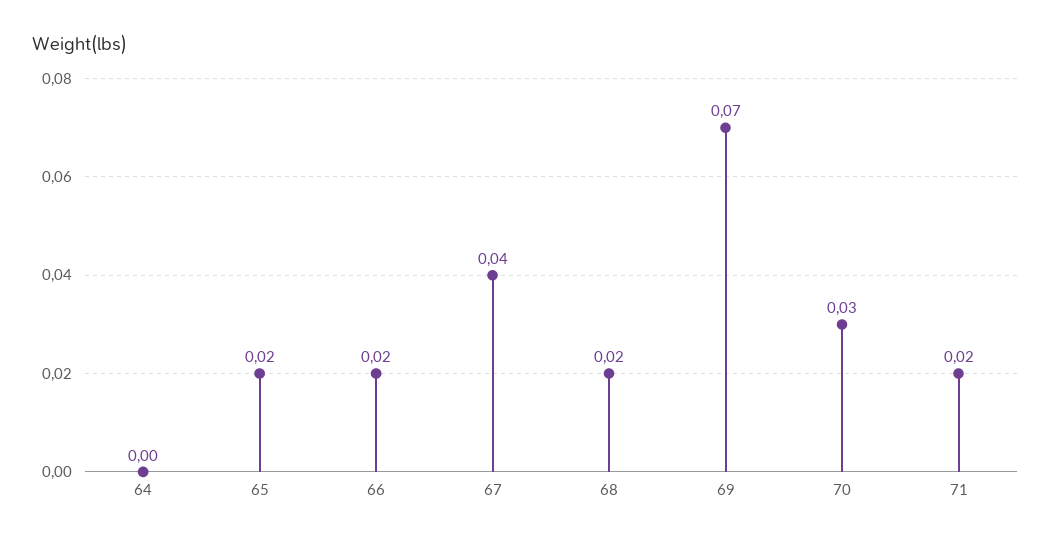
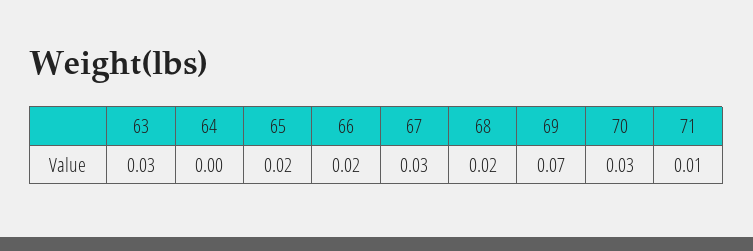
  {
    "64": 0,
    "65": 0.02,
    "66": 0.02,
-   "67": 0.04,
+   "67": 0.03,
    "68": 0.02,
    "69": 0.07,
    "70": 0.03,
-   "71": 0.02
+   "71": 0.01,
+   "63": 0.03
  }

